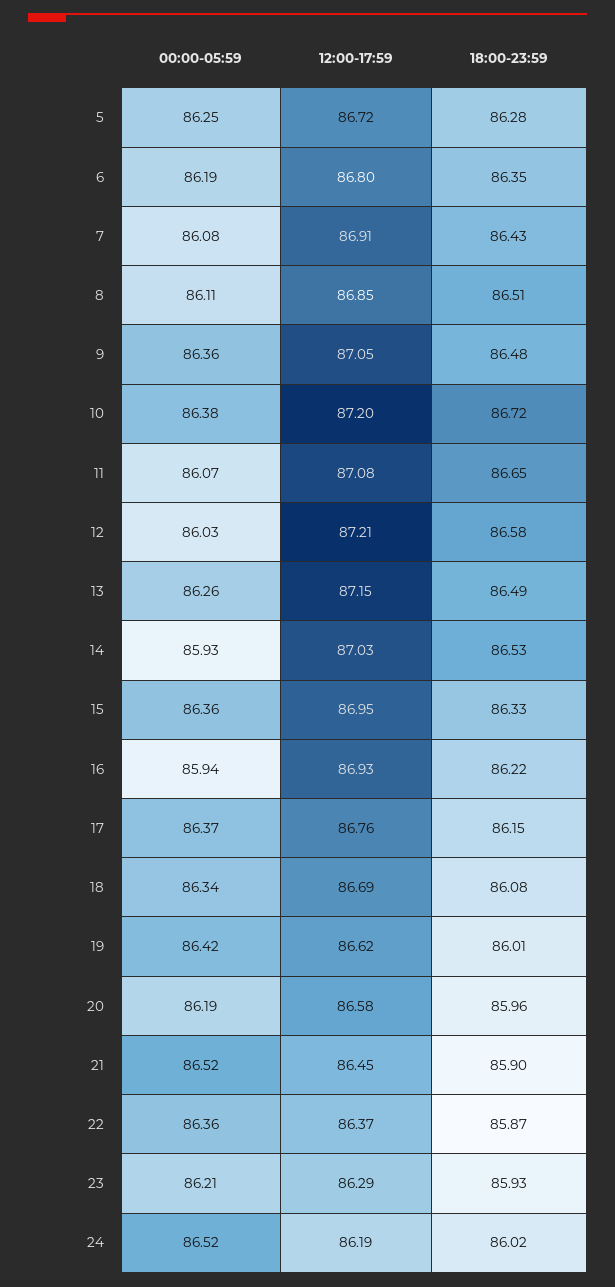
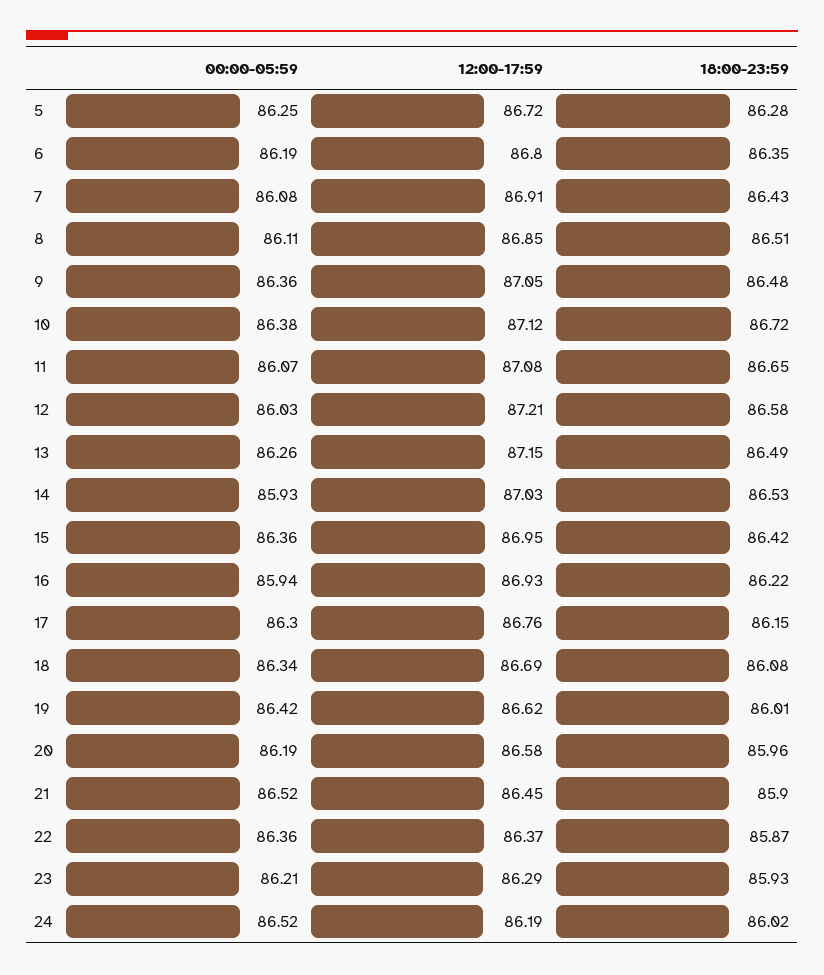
  {
    "00:00-05:59": {
      "5": 86.25,
      "6": 86.19,
      "7": 86.08,
      "8": 86.11,
      "9": 86.36,
      "10": 86.38,
      "11": 86.07,
      "12": 86.03,
      "13": 86.26,
      "14": 85.93,
      "15": 86.36,
      "16": 85.94,
-     "17": 86.37,
+     "17": 86.3,
      "18": 86.34,
      "19": 86.42,
      "20": 86.19,
      "21": 86.52,
      "22": 86.36,
      "23": 86.21,
      "24": 86.52
    },
    "12:00-17:59": {
      "5": 86.72,
      "6": 86.8,
      "7": 86.91,
      "8": 86.85,
      "9": 87.05,
-     "10": 87.2,
+     "10": 87.12,
      "11": 87.08,
      "12": 87.21,
      "13": 87.15,
      "14": 87.03,
      "15": 86.95,
      "16": 86.93,
      "17": 86.76,
      "18": 86.69,
      "19": 86.62,
      "20": 86.58,
      "21": 86.45,
      "22": 86.37,
      "23": 86.29,
      "24": 86.19
    },
    "18:00-23:59": {
      "5": 86.28,
      "6": 86.35,
      "7": 86.43,
      "8": 86.51,
      "9": 86.48,
      "10": 86.72,
      "11": 86.65,
      "12": 86.58,
      "13": 86.49,
      "14": 86.53,
-     "15": 86.33,
+     "15": 86.42,
      "16": 86.22,
      "17": 86.15,
      "18": 86.08,
      "19": 86.01,
      "20": 85.96,
      "21": 85.9,
      "22": 85.87,
      "23": 85.93,
      "24": 86.02
    }
  }

